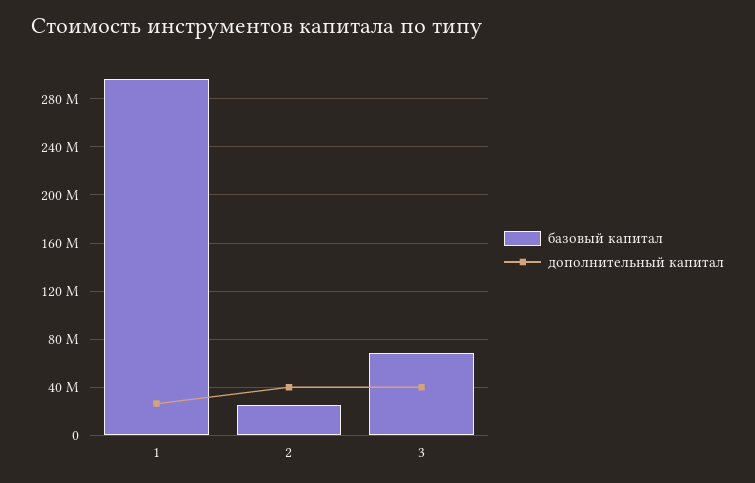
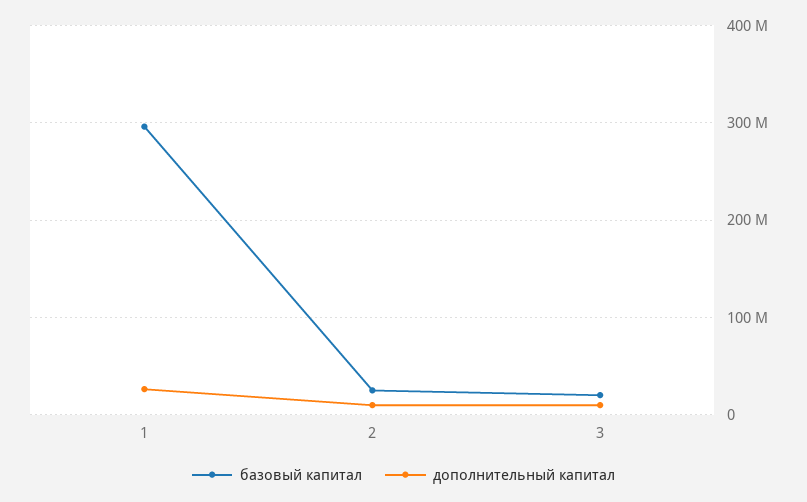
  {
    "базовый капитал": {
      "1": 295000000,
      "2": 25000000,
-     "3": 70000000
+     "3": 20000000
    },
    "дополнительный капитал": {
      "1": 25000000,
-     "2": 40000000,
+     "2": 10000000,
-     "3": 40000000
+     "3": 10000000
    }
  }

